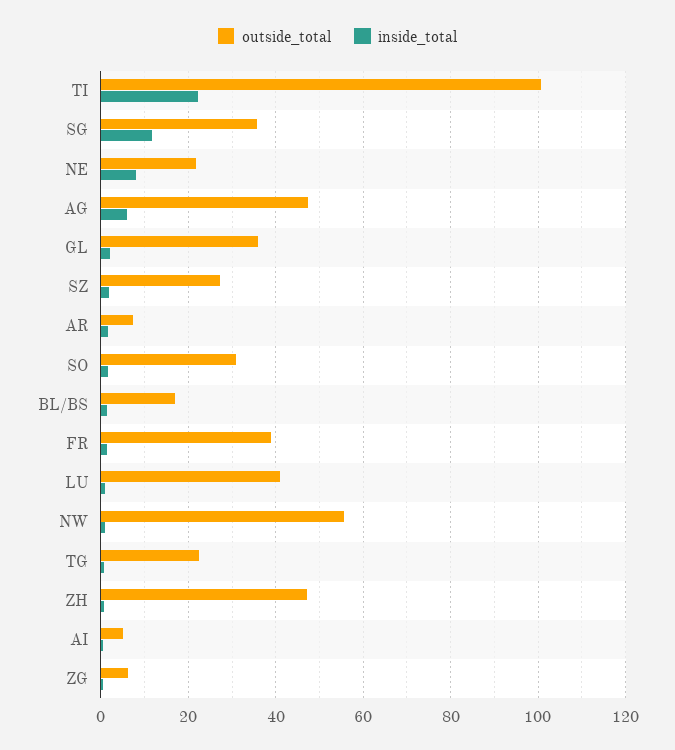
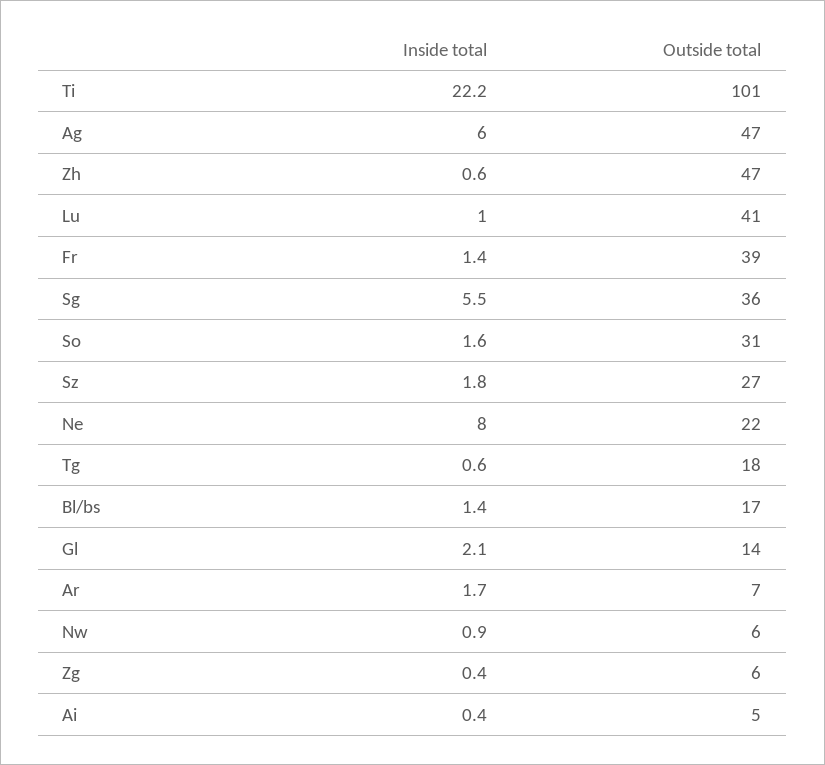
  {
    "outside_total": {
      "TI": 101,
      "SG": 36,
      "NE": 22,
      "AG": 47,
-     "GL": 36,
+     "GL": 14,
      "SZ": 27,
      "AR": 7,
      "SO": 31,
      "BL/BS": 17,
      "FR": 39,
      "LU": 41,
-     "NW": 56,
+     "NW": 6,
-     "TG": 22,
+     "TG": 18,
      "ZH": 47,
      "AI": 5,
      "ZG": 6
    },
    "inside_total": {
      "TI": 22.2,
-     "SG": 12,
+     "SG": 5.5,
      "NE": 8,
      "AG": 6,
      "GL": 2.1,
      "SZ": 1.8,
      "AR": 1.7,
      "SO": 1.6,
      "BL/BS": 1.4,
      "FR": 1.4,
      "LU": 1,
      "NW": 0.9,
      "TG": 0.6,
      "ZH": 0.6,
      "AI": 0.4,
      "ZG": 0.4
    }
  }

